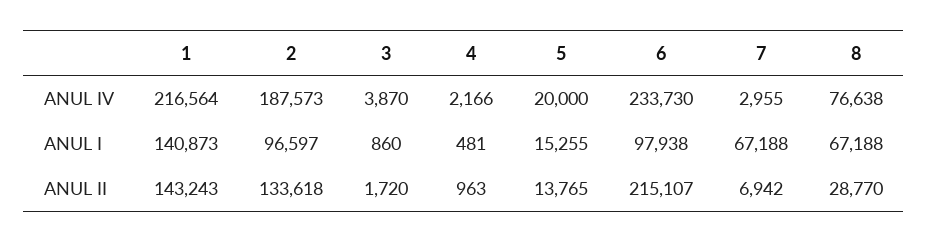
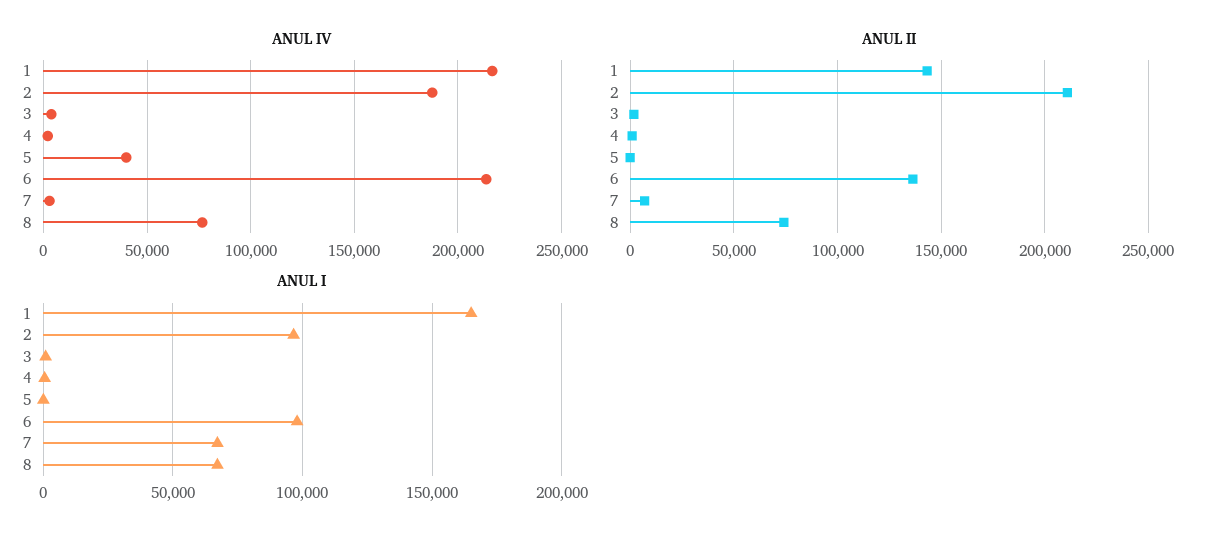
  {
    "ANUL IV": {
      "1": 216564,
      "2": 187573,
      "3": 3870,
      "4": 2166,
-     "5": 20000,
+     "5": 40000,
-     "6": 233730,
+     "6": 215000,
      "7": 2955,
      "8": 76638
    },
    "ANUL I": {
-     "1": 140873,
+     "1": 165000,
      "2": 96597,
      "3": 860,
      "4": 481,
-     "5": 15255,
+     "5": 0,
      "6": 97938,
      "7": 67188,
      "8": 67188
    },
    "ANUL II": {
      "1": 143243,
-     "2": 133618,
+     "2": 210000,
      "3": 1720,
      "4": 963,
-     "5": 13765,
+     "5": 0,
-     "6": 215107,
+     "6": 135000,
      "7": 6942,
-     "8": 28770
+     "8": 75000
    }
  }

